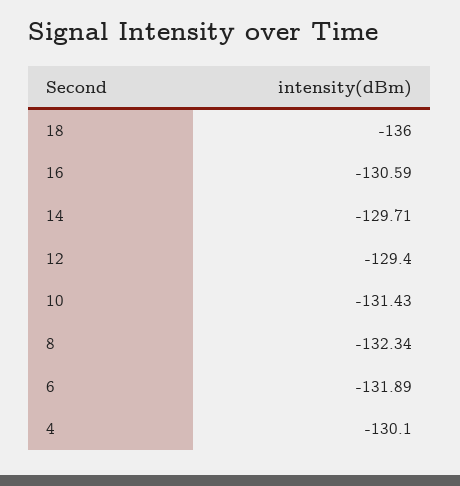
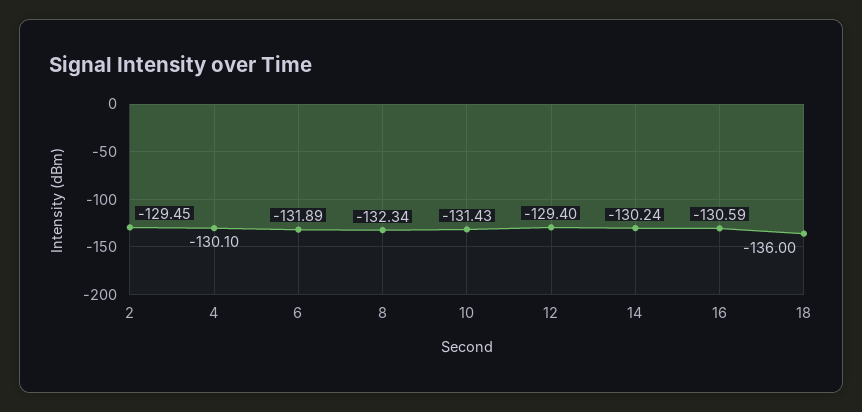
  {
    "18": -136,
    "16": -130.59,
-   "14": -129.71,
+   "14": -130.24,
    "12": -129.4,
    "10": -131.43,
    "8": -132.34,
    "6": -131.89,
-   "4": -130.1
+   "4": -130.1,
+   "2": -129.45
  }

